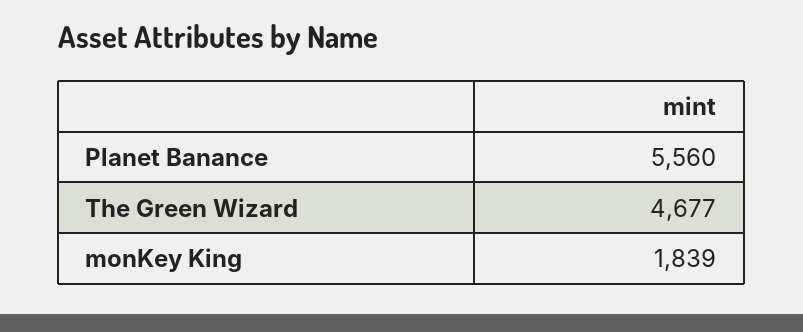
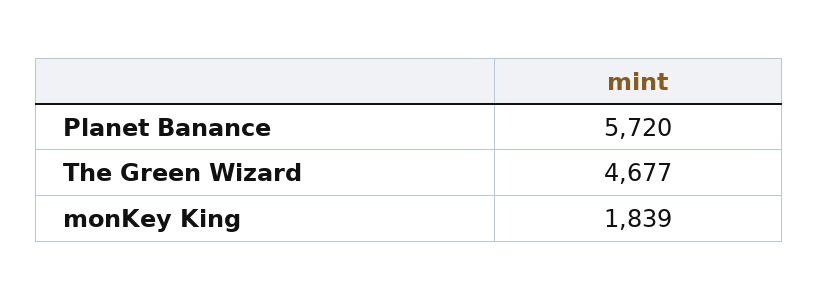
  {
-   "Planet Banance": 5560,
+   "Planet Banance": 5720,
    "The Green Wizard": 4677,
    "monKey King": 1839
  }

